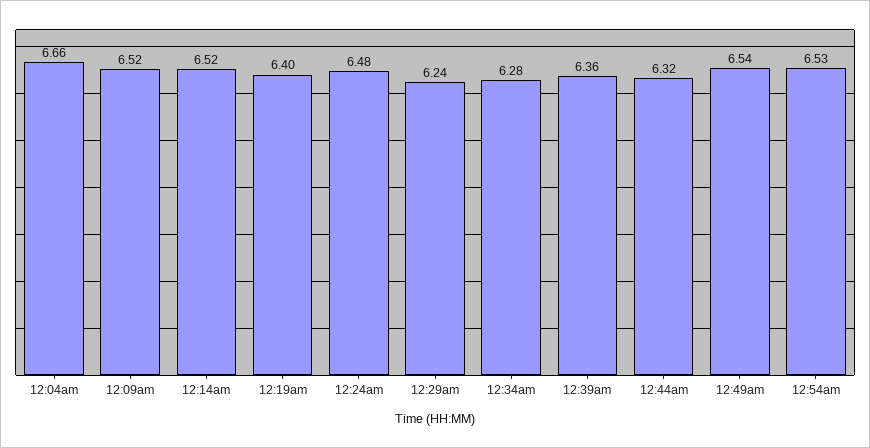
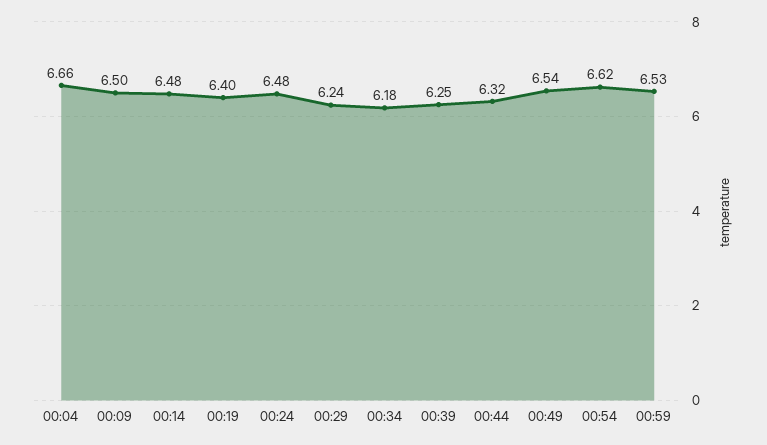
  {
    "12:04am": 6.66,
-   "12:09am": 6.52,
+   "12:09am": 6.5,
-   "12:14am": 6.52,
+   "12:14am": 6.48,
    "12:19am": 6.4,
    "12:24am": 6.48,
    "12:29am": 6.24,
-   "12:34am": 6.28,
+   "12:34am": 6.18,
-   "12:39am": 6.36,
+   "12:39am": 6.25,
    "12:44am": 6.32,
    "12:49am": 6.54,
-   "12:54am": 6.53
+   "12:54am": 6.62,
+   "00:59": 6.53
  }

